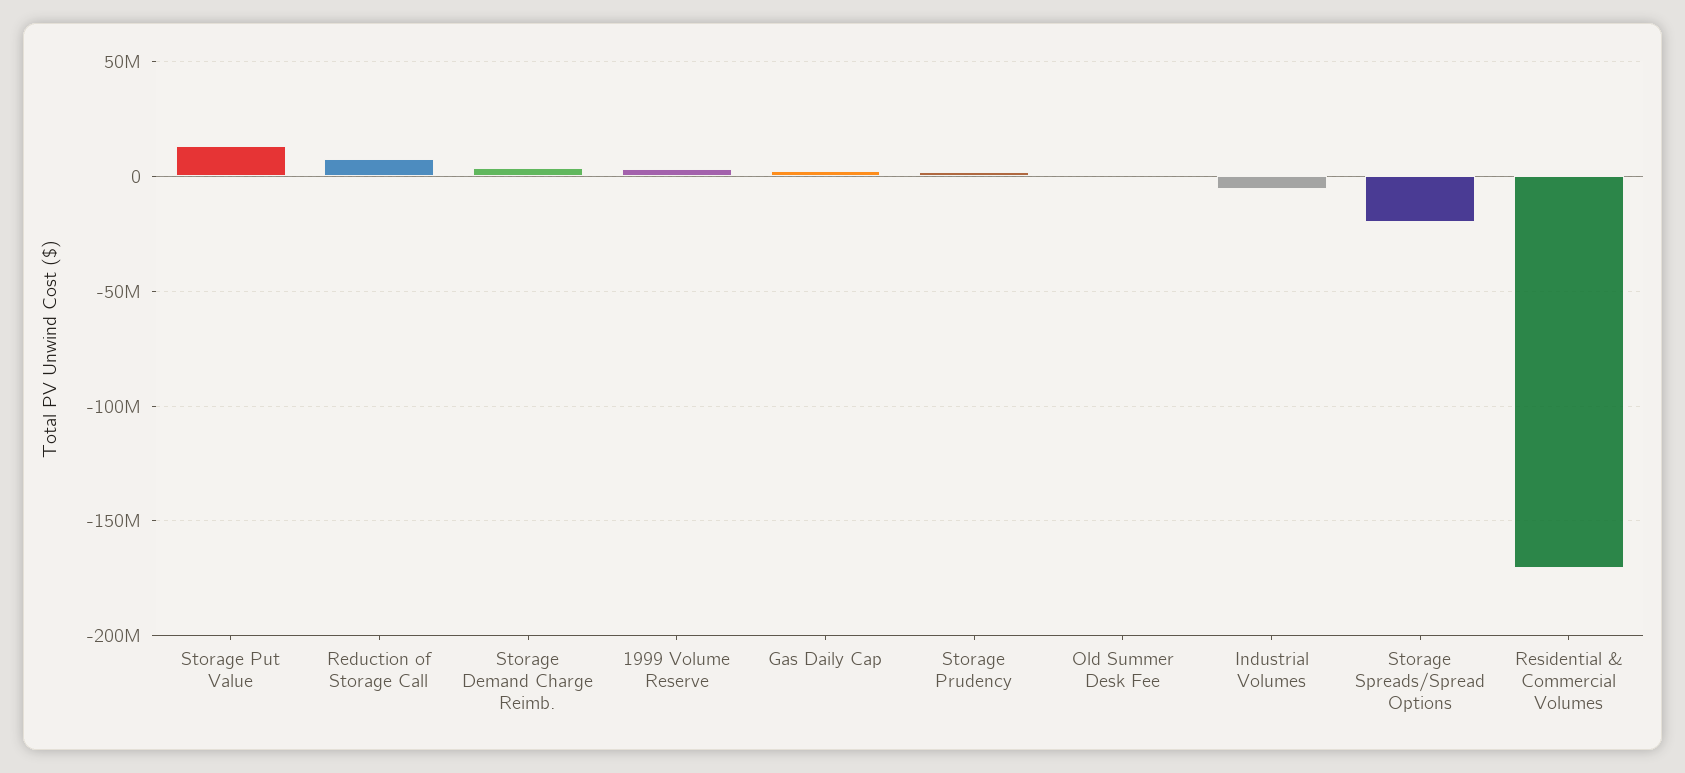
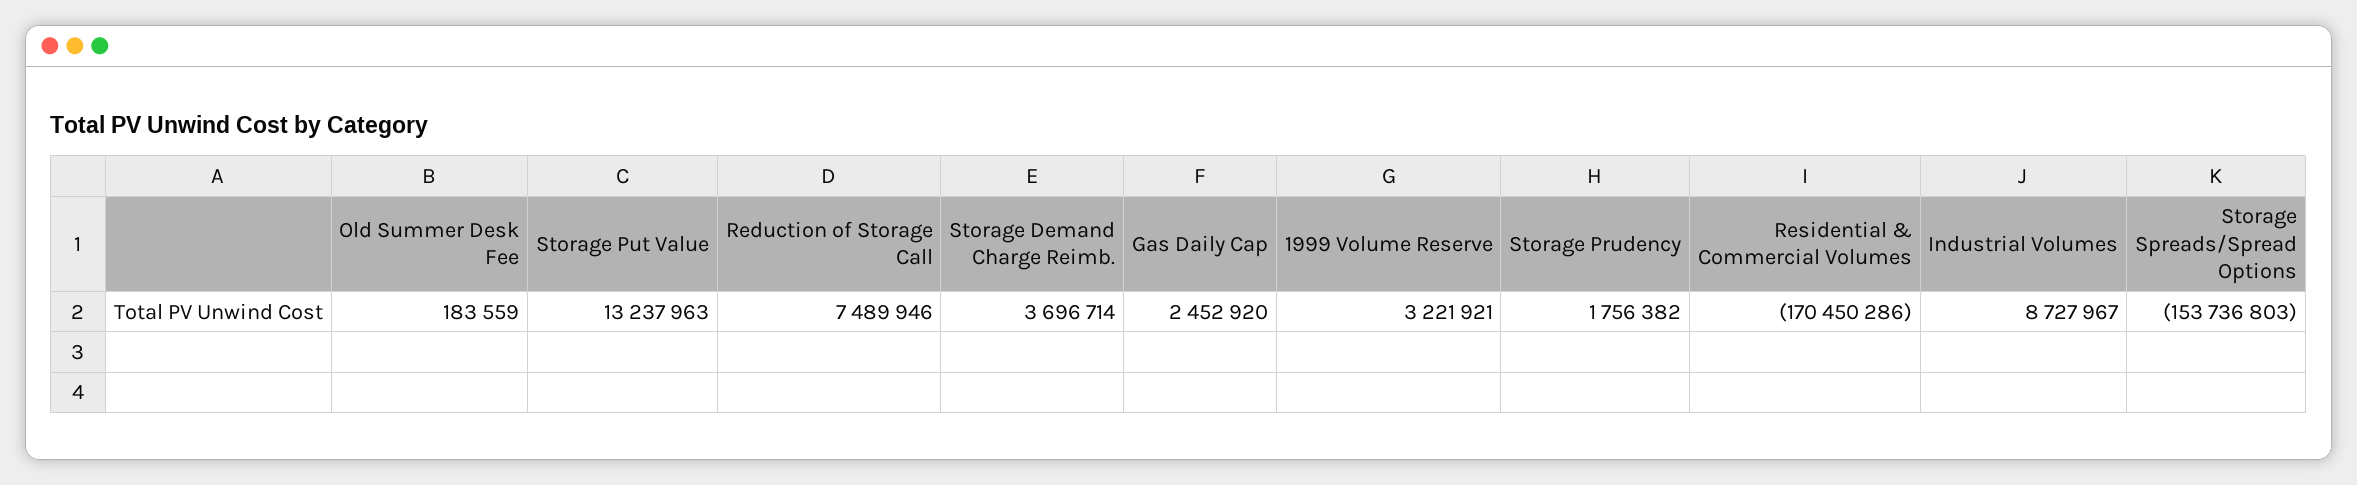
  {
    "Storage Put Value": 13237963,
    "Reduction of Storage Call": 7489946,
    "Storage Demand Charge Reimb.": 3696714,
    "1999 Volume Reserve": 3221921,
    "Gas Daily Cap": 2452920,
    "Storage Prudency": 1756382,
    "Old Summer Desk Fee": 183559,
-   "Industrial Volumes": -5000000,
+   "Industrial Volumes": 8727967,
-   "Storage Spreads/Spread Options": -20000000,
+   "Storage Spreads/Spread Options": -153736803,
    "Residential & Commercial Volumes": -170450286
  }

